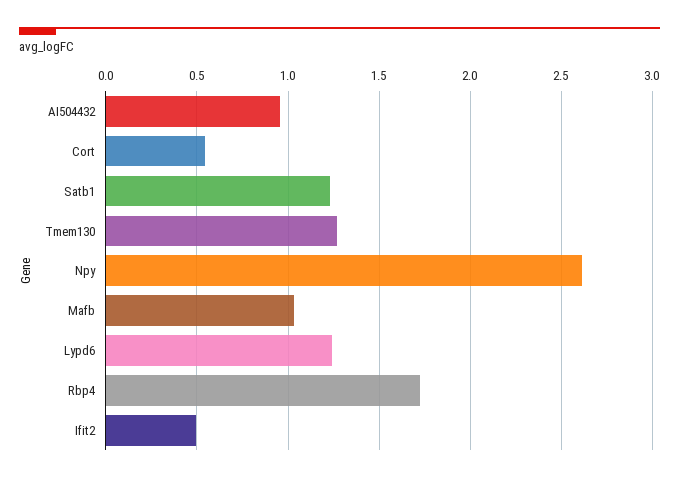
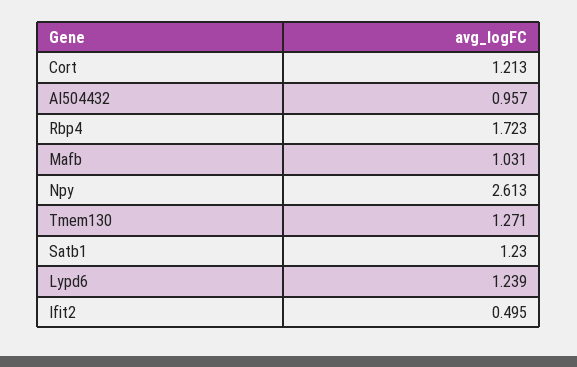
  {
    "AI504432": 0.957,
-   "Cort": 0.55,
+   "Cort": 1.213,
    "Satb1": 1.23,
    "Tmem130": 1.271,
    "Npy": 2.613,
    "Mafb": 1.031,
    "Lypd6": 1.239,
    "Rbp4": 1.723,
    "Ifit2": 0.495
  }

